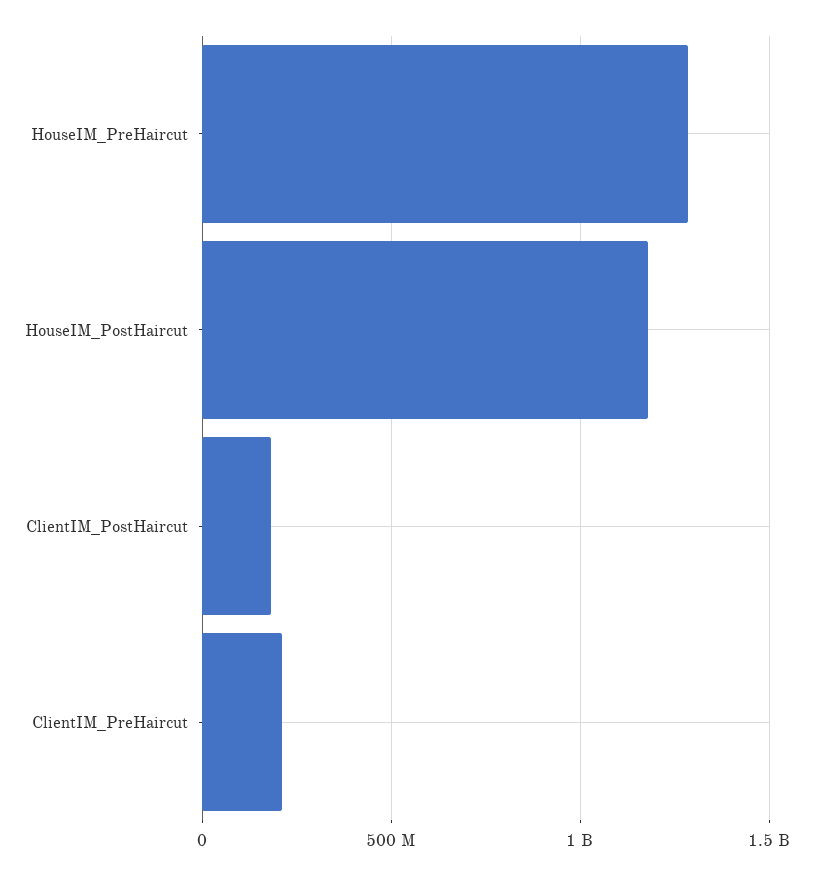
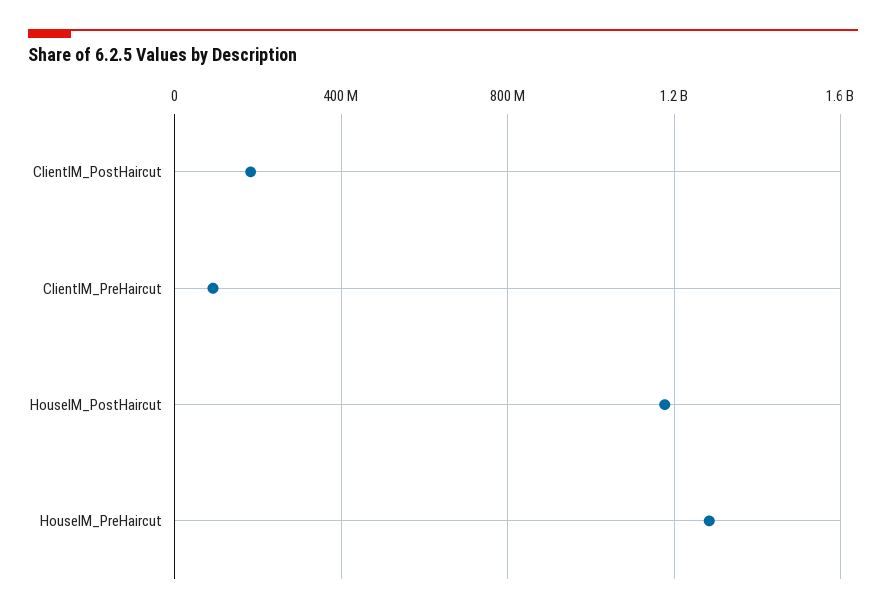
  {
    "HouseIM_PreHaircut": 1300000000,
    "HouseIM_PostHaircut": 1200000000,
    "ClientIM_PostHaircut": 200000000,
-   "ClientIM_PreHaircut": 200000000
+   "ClientIM_PreHaircut": 100000000
  }

